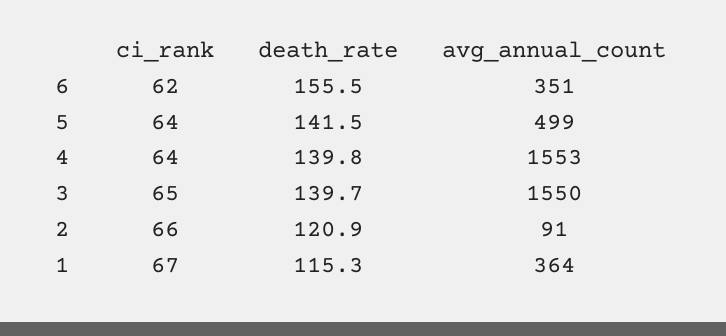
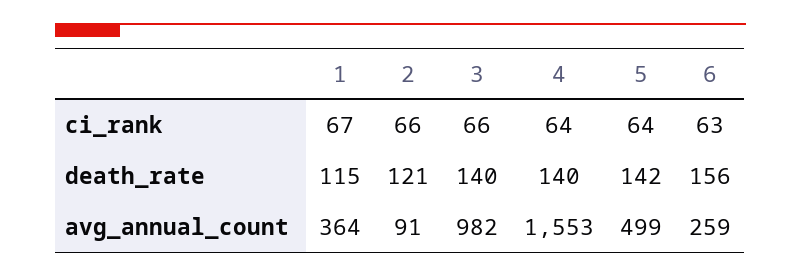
  {
    "ci_rank": {
-     "6": 62,
+     "6": 63,
      "5": 64,
      "4": 64,
-     "3": 65,
+     "3": 66,
      "2": 66,
      "1": 67
    },
    "death_rate": {
      "6": 155.5,
      "5": 141.5,
      "4": 139.8,
      "3": 139.7,
      "2": 120.9,
      "1": 115.3
    },
    "avg_annual_count": {
-     "6": 351,
+     "6": 259,
      "5": 499,
      "4": 1553,
-     "3": 1550,
+     "3": 982,
      "2": 91,
      "1": 364
    }
  }

